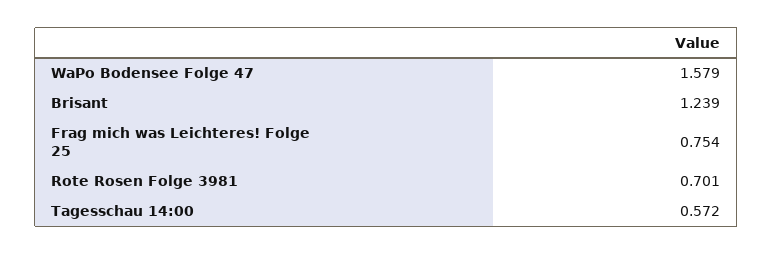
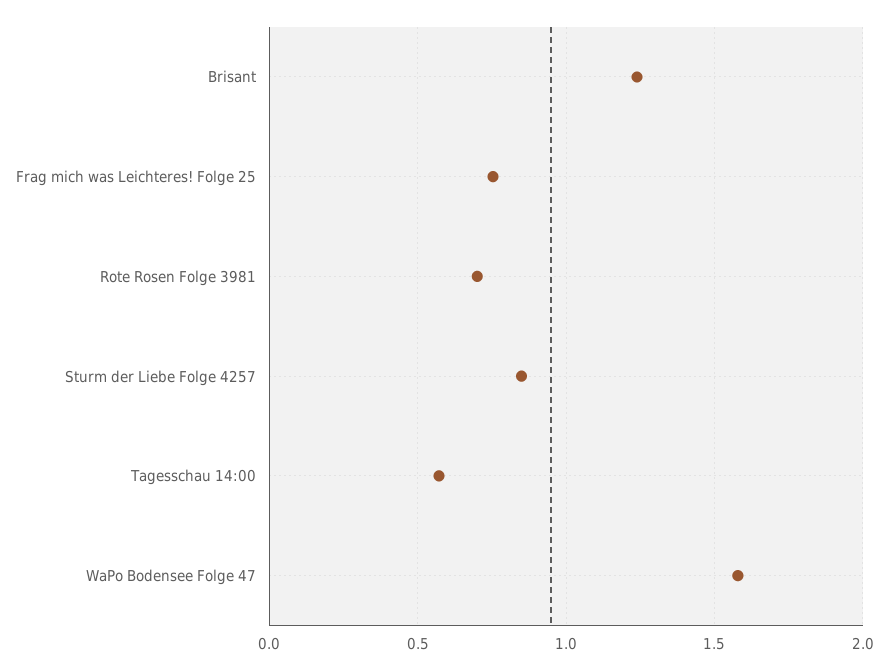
  {
    "WaPo Bodensee Folge 47": 1.579,
    "Brisant": 1.239,
    "Frag mich was Leichteres! Folge 25": 0.754,
    "Rote Rosen Folge 3981": 0.701,
-   "Tagesschau 14:00": 0.572
+   "Tagesschau 14:00": 0.572,
+   "Sturm der Liebe Folge 4257": 0.85
  }

